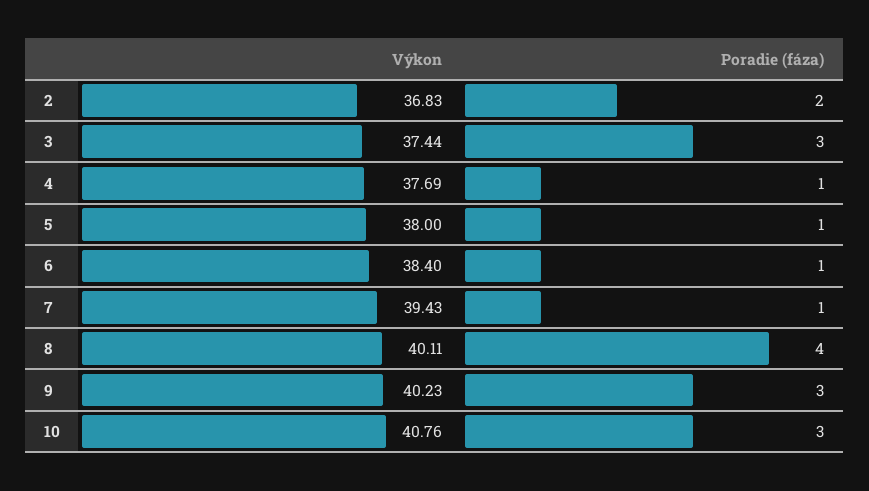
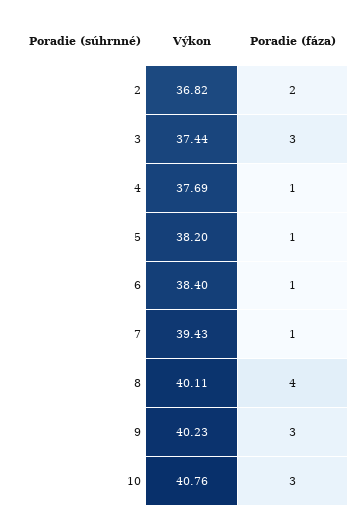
  {
    "Výkon": {
-     "2": 36.83,
+     "2": 36.82,
      "3": 37.44,
      "4": 37.69,
-     "5": 38,
+     "5": 38.2,
      "6": 38.4,
      "7": 39.43,
      "8": 40.11,
      "9": 40.23,
      "10": 40.76
    },
    "Poradie (fáza)": {
      "2": 2,
      "3": 3,
      "4": 1,
      "5": 1,
      "6": 1,
      "7": 1,
      "8": 4,
      "9": 3,
      "10": 3
    }
  }

